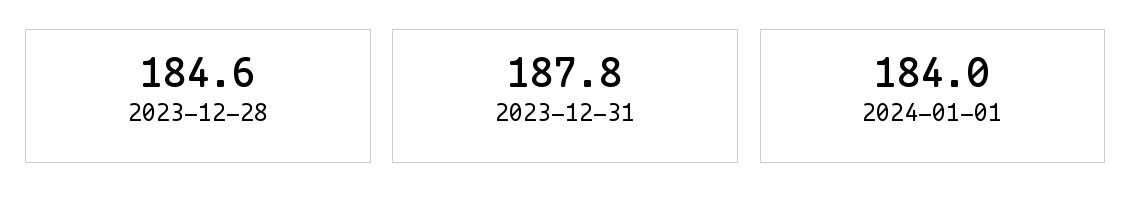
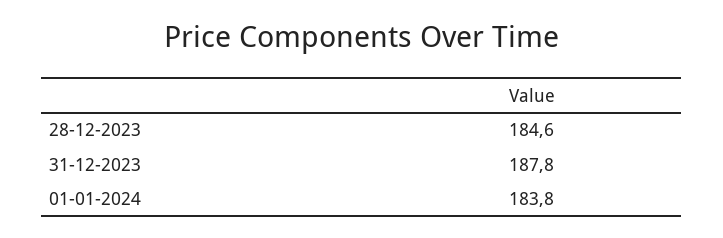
  {
    "2023-12-28": 184.6,
    "2023-12-31": 187.8,
-   "2024-01-01": 184
+   "2024-01-01": 183.8
  }

